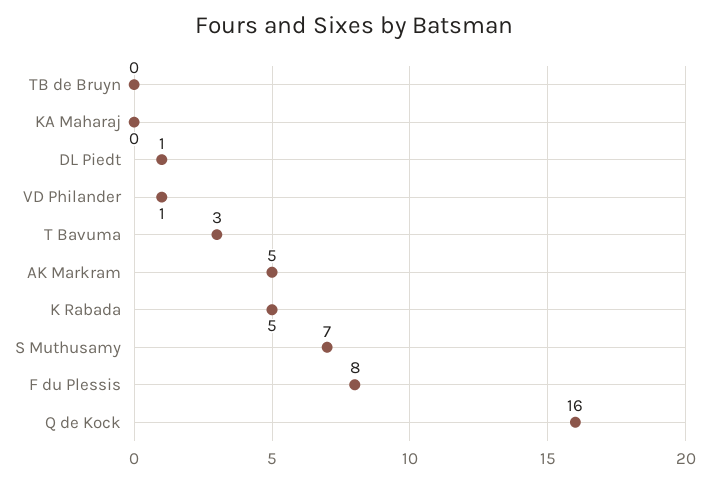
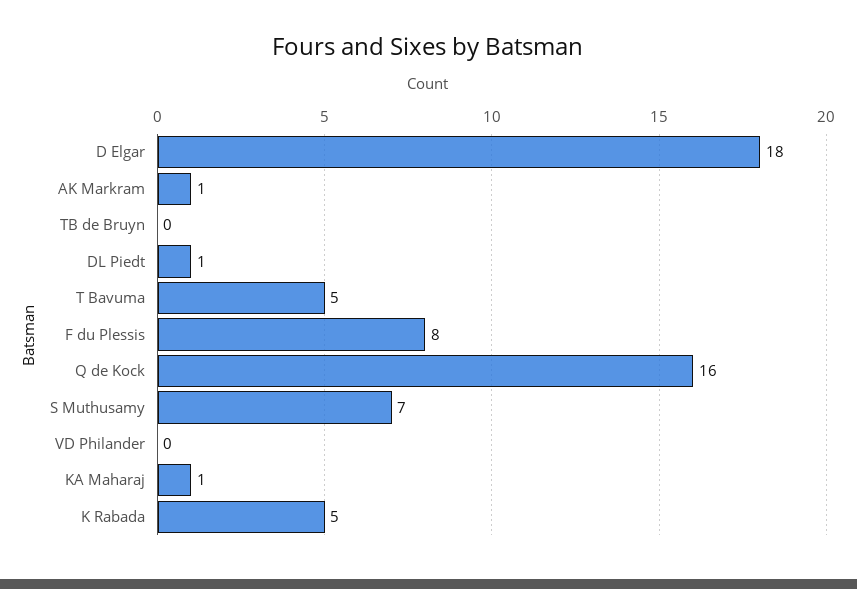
  {
    "TB de Bruyn": 0,
-   "KA Maharaj": 0,
+   "KA Maharaj": 1,
    "DL Piedt": 1,
-   "VD Philander": 1,
+   "VD Philander": 0,
-   "T Bavuma": 3,
+   "T Bavuma": 5,
-   "AK Markram": 5,
+   "AK Markram": 1,
    "K Rabada": 5,
    "S Muthusamy": 7,
    "F du Plessis": 8,
-   "Q de Kock": 16
+   "Q de Kock": 16,
+   "D Elgar": 18
  }

